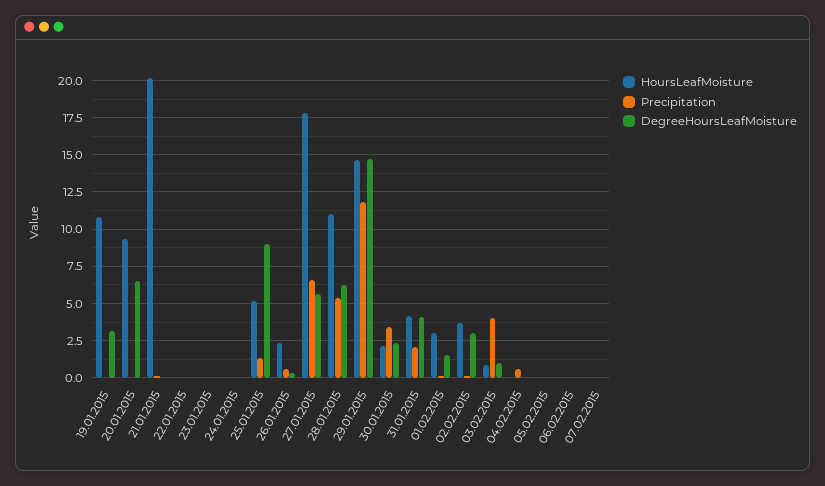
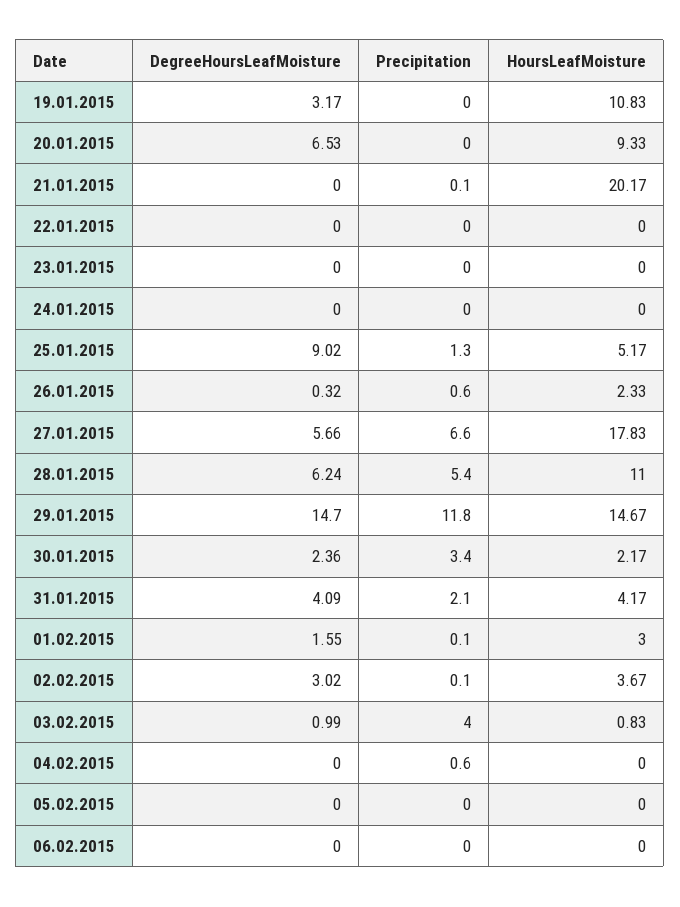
  {
    "HoursLeafMoisture": {
      "19.01.2015": 10.83,
      "20.01.2015": 9.33,
      "21.01.2015": 20.17,
      "22.01.2015": 0,
      "23.01.2015": 0,
      "24.01.2015": 0,
      "25.01.2015": 5.17,
      "26.01.2015": 2.33,
      "27.01.2015": 17.83,
      "28.01.2015": 11,
      "29.01.2015": 14.67,
      "30.01.2015": 2.17,
      "31.01.2015": 4.17,
      "01.02.2015": 3,
      "02.02.2015": 3.67,
      "03.02.2015": 0.83,
      "04.02.2015": 0,
      "05.02.2015": 0,
-     "06.02.2015": 0,
+     "06.02.2015": 0
-     "07.02.2015": 0
    },
    "Precipitation": {
      "19.01.2015": 0,
      "20.01.2015": 0,
      "21.01.2015": 0.1,
      "22.01.2015": 0,
      "23.01.2015": 0,
      "24.01.2015": 0,
      "25.01.2015": 1.3,
      "26.01.2015": 0.6,
      "27.01.2015": 6.6,
      "28.01.2015": 5.4,
      "29.01.2015": 11.8,
      "30.01.2015": 3.4,
      "31.01.2015": 2.1,
      "01.02.2015": 0.1,
      "02.02.2015": 0.1,
      "03.02.2015": 4,
      "04.02.2015": 0.6,
      "05.02.2015": 0,
-     "06.02.2015": 0,
+     "06.02.2015": 0
-     "07.02.2015": 0
    },
    "DegreeHoursLeafMoisture": {
      "19.01.2015": 3.17,
      "20.01.2015": 6.53,
      "21.01.2015": 0,
      "22.01.2015": 0,
      "23.01.2015": 0,
      "24.01.2015": 0,
      "25.01.2015": 9.02,
      "26.01.2015": 0.32,
      "27.01.2015": 5.66,
      "28.01.2015": 6.24,
      "29.01.2015": 14.7,
      "30.01.2015": 2.36,
      "31.01.2015": 4.09,
      "01.02.2015": 1.55,
      "02.02.2015": 3.02,
      "03.02.2015": 0.99,
      "04.02.2015": 0,
      "05.02.2015": 0,
-     "06.02.2015": 0,
+     "06.02.2015": 0
-     "07.02.2015": 0
    }
  }

